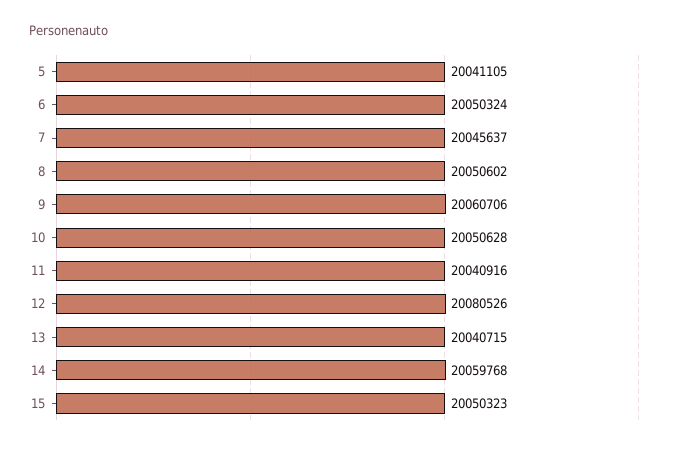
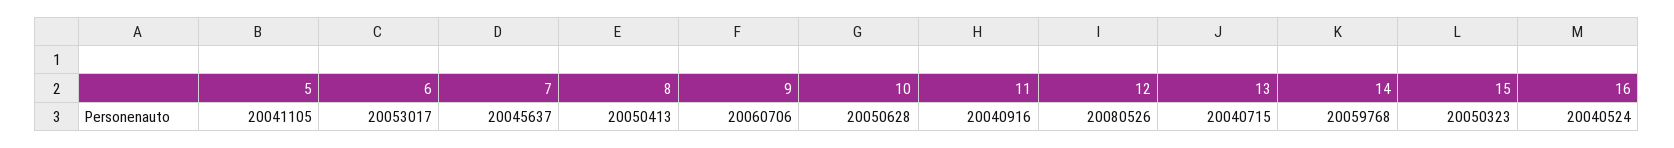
  {
    "5": 20041105,
-   "6": 20050324,
+   "6": 20053017,
    "7": 20045637,
-   "8": 20050602,
+   "8": 20050413,
    "9": 20060706,
    "10": 20050628,
    "11": 20040916,
    "12": 20080526,
    "13": 20040715,
    "14": 20059768,
-   "15": 20050323
+   "15": 20050323,
+   "16": 20040524
  }

